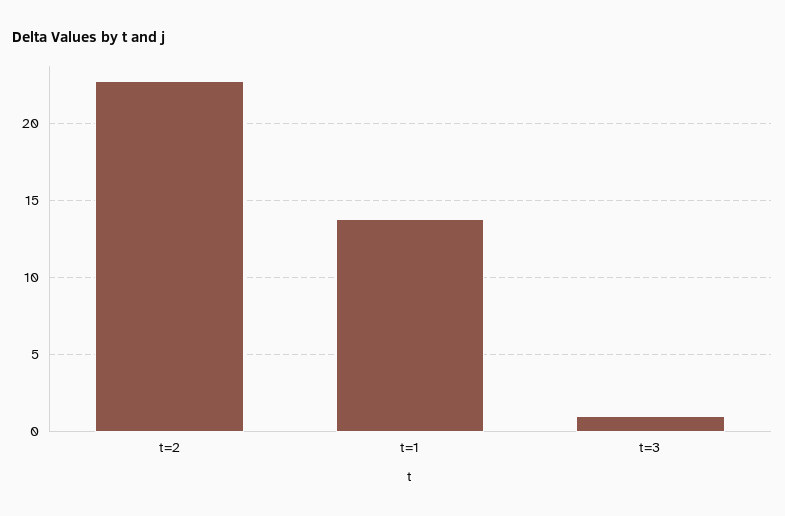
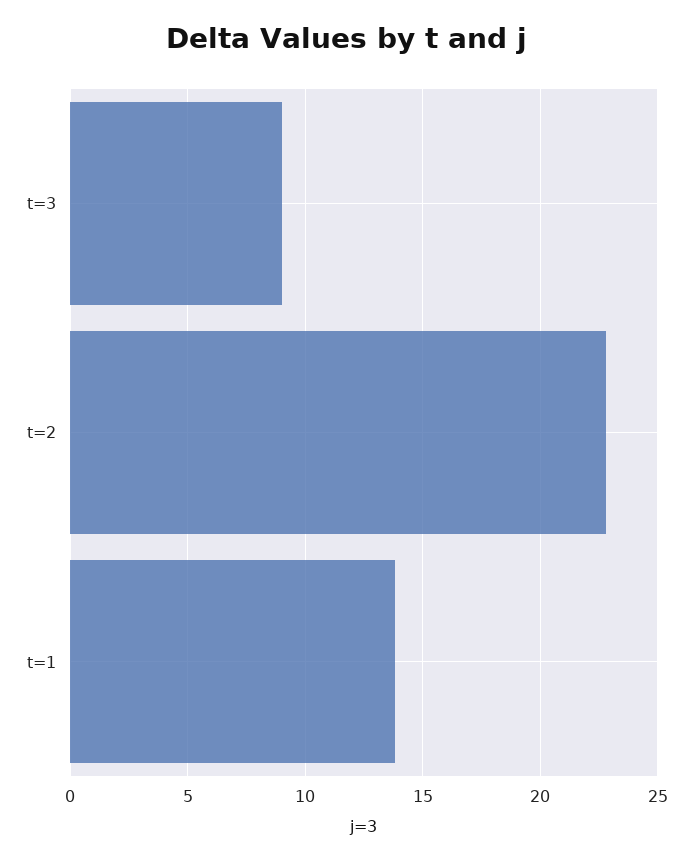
  {
    "t=2": 23,
    "t=1": 14,
-   "t=3": 1
+   "t=3": 9
  }

